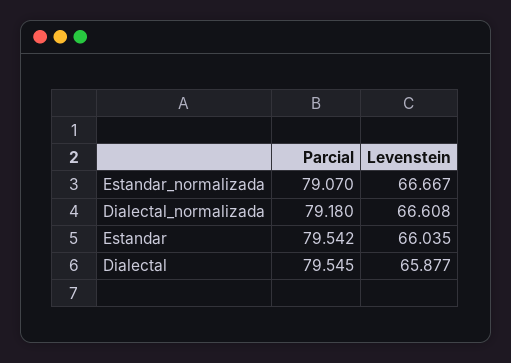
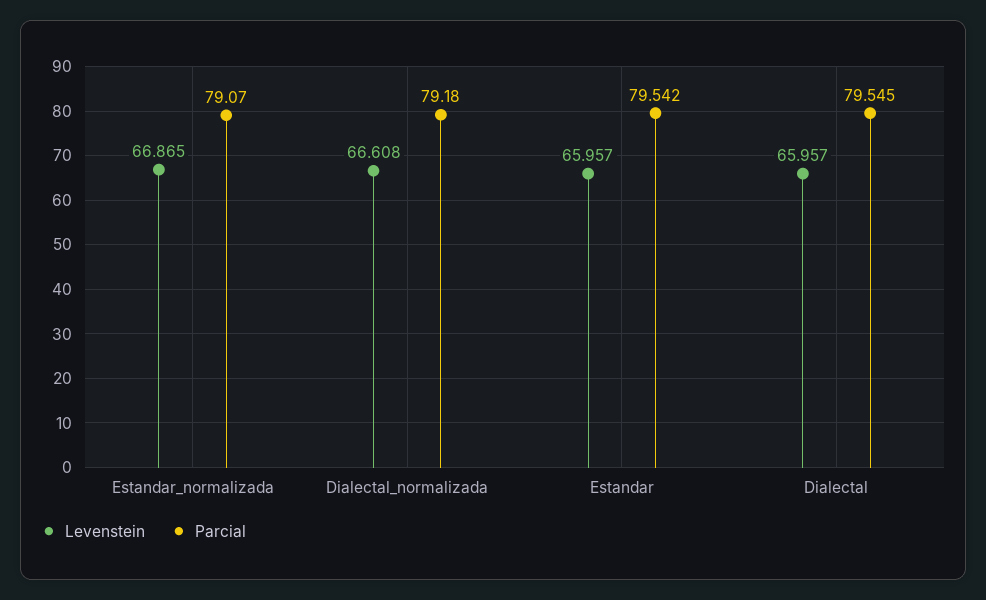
  {
    "Parcial": {
      "Estandar_normalizada": 79.07,
      "Dialectal_normalizada": 79.18,
      "Estandar": 79.542,
      "Dialectal": 79.545
    },
    "Levenstein": {
-     "Estandar_normalizada": 66.667,
+     "Estandar_normalizada": 66.865,
      "Dialectal_normalizada": 66.608,
-     "Estandar": 66.035,
+     "Estandar": 65.957,
-     "Dialectal": 65.877
+     "Dialectal": 65.957
    }
  }

